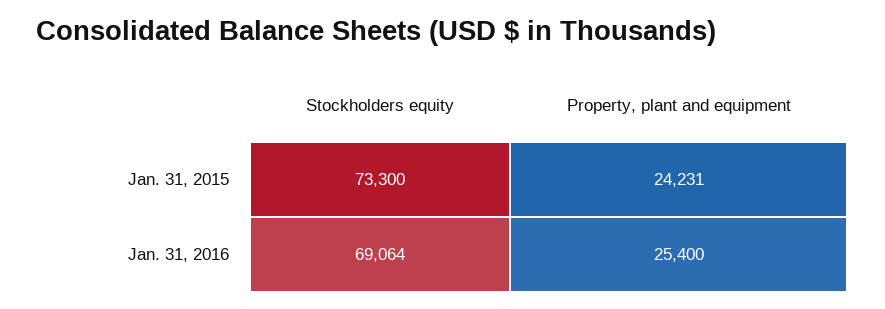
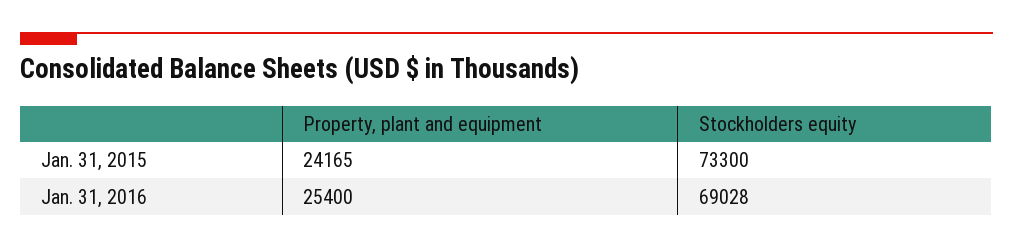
  {
    "Stockholders equity": {
      "Jan. 31, 2015": 73300,
-     "Jan. 31, 2016": 69064
+     "Jan. 31, 2016": 69028
    },
    "Property, plant and equipment": {
-     "Jan. 31, 2015": 24231,
+     "Jan. 31, 2015": 24165,
      "Jan. 31, 2016": 25400
    }
  }

